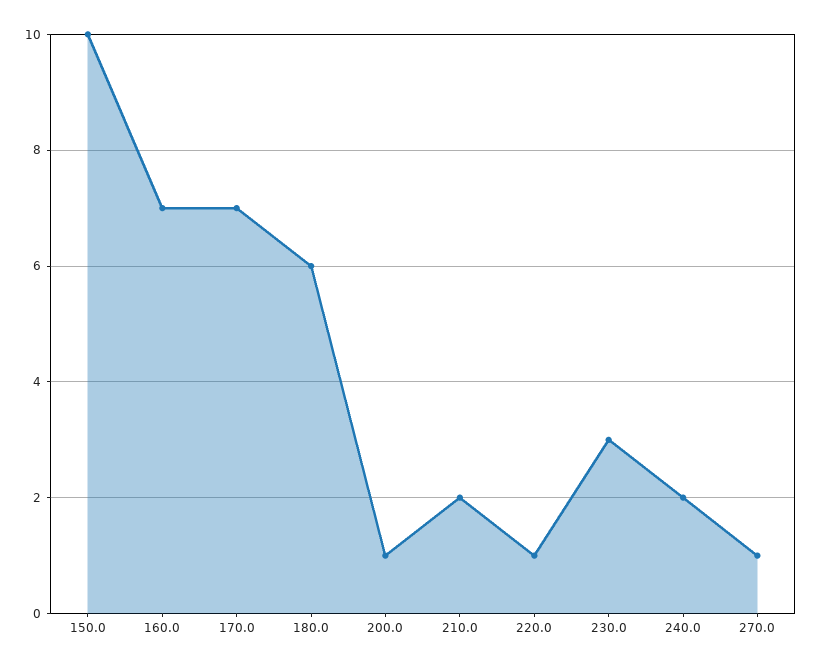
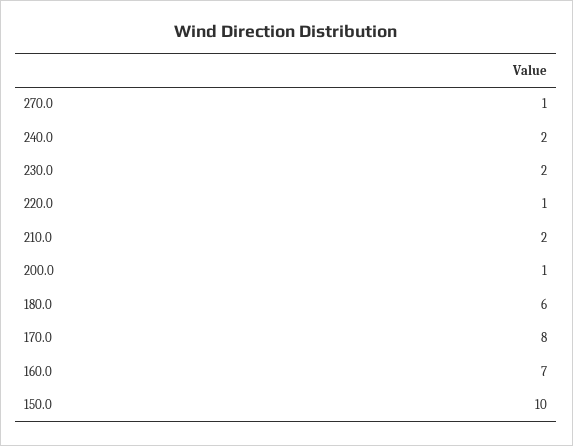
  {
    "150.0": 10,
    "160.0": 7,
-   "170.0": 7,
+   "170.0": 8,
    "180.0": 6,
    "200.0": 1,
    "210.0": 2,
    "220.0": 1,
-   "230.0": 3,
+   "230.0": 2,
    "240.0": 2,
    "270.0": 1
  }

